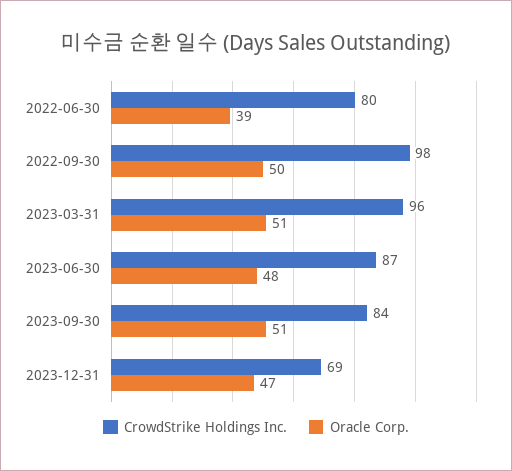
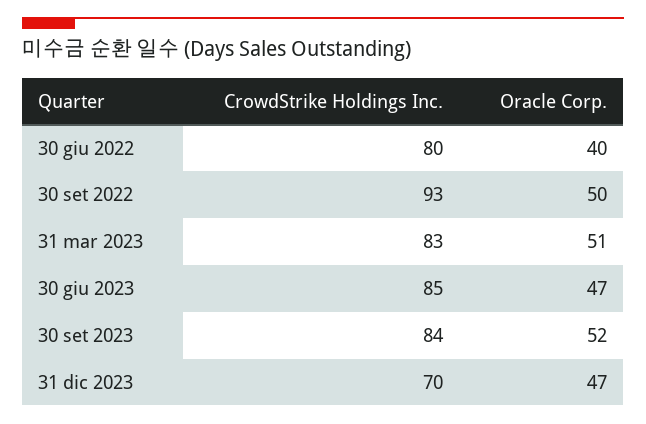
  {
    "CrowdStrike Holdings Inc.": {
      "2022-06-30": 80,
-     "2022-09-30": 98,
+     "2022-09-30": 93,
-     "2023-03-31": 96,
+     "2023-03-31": 83,
-     "2023-06-30": 87,
+     "2023-06-30": 85,
      "2023-09-30": 84,
-     "2023-12-31": 69
+     "2023-12-31": 70
    },
    "Oracle Corp.": {
-     "2022-06-30": 39,
+     "2022-06-30": 40,
      "2022-09-30": 50,
      "2023-03-31": 51,
-     "2023-06-30": 48,
+     "2023-06-30": 47,
-     "2023-09-30": 51,
+     "2023-09-30": 52,
      "2023-12-31": 47
    }
  }

